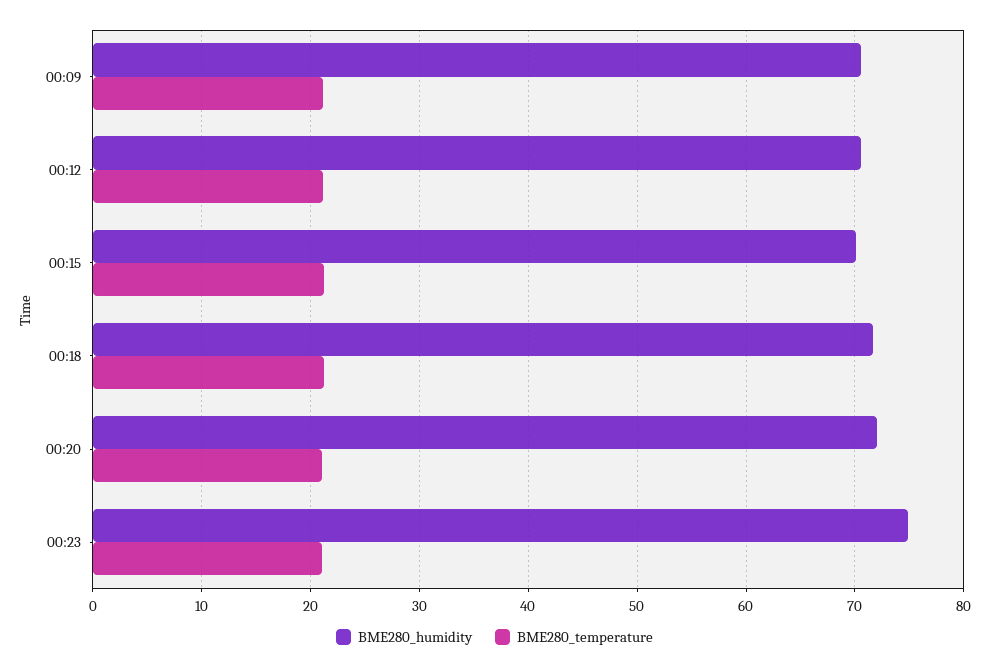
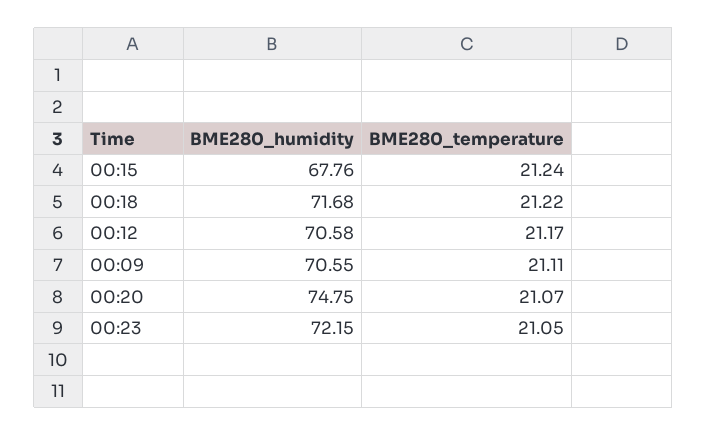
  {
    "BME280_humidity": {
      "00:09": 70.55,
      "00:12": 70.58,
-     "00:15": 70,
+     "00:15": 67.76,
      "00:18": 71.68,
-     "00:20": 72,
+     "00:20": 74.75,
-     "00:23": 75
+     "00:23": 72.15
    },
    "BME280_temperature": {
      "00:09": 21.11,
      "00:12": 21.17,
      "00:15": 21.24,
      "00:18": 21.22,
      "00:20": 21.07,
      "00:23": 21.05
    }
  }

